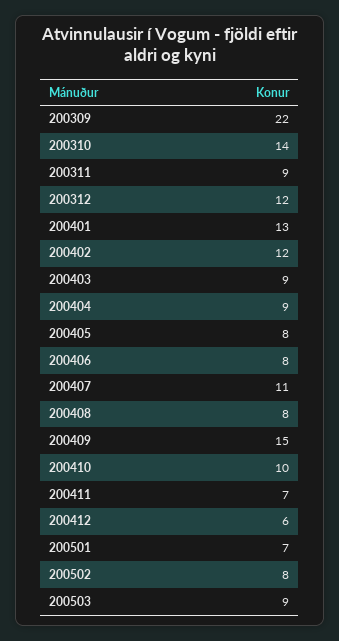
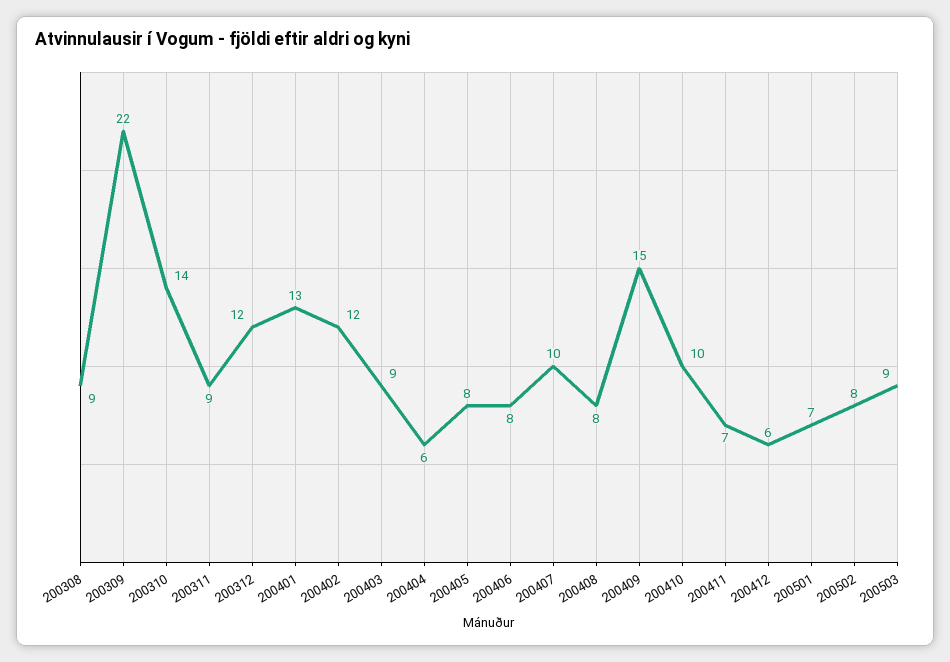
  {
    "200309": 22,
    "200310": 14,
    "200311": 9,
    "200312": 12,
    "200401": 13,
    "200402": 12,
    "200403": 9,
-   "200404": 9,
+   "200404": 6,
    "200405": 8,
    "200406": 8,
-   "200407": 11,
+   "200407": 10,
    "200408": 8,
    "200409": 15,
    "200410": 10,
    "200411": 7,
    "200412": 6,
    "200501": 7,
    "200502": 8,
-   "200503": 9
+   "200503": 9,
+   "200308": 9
  }

